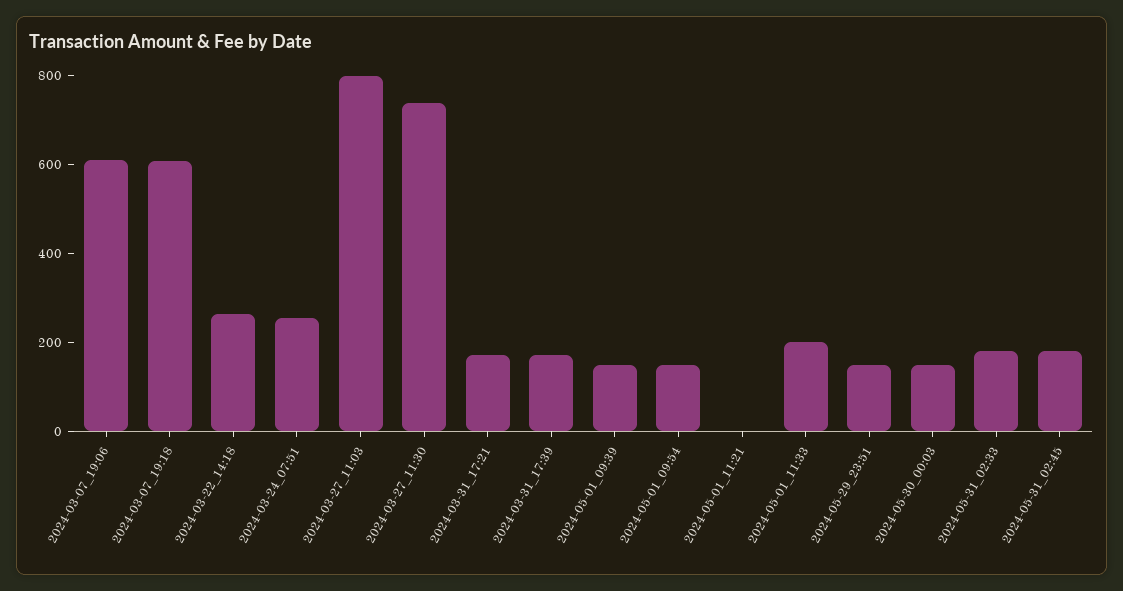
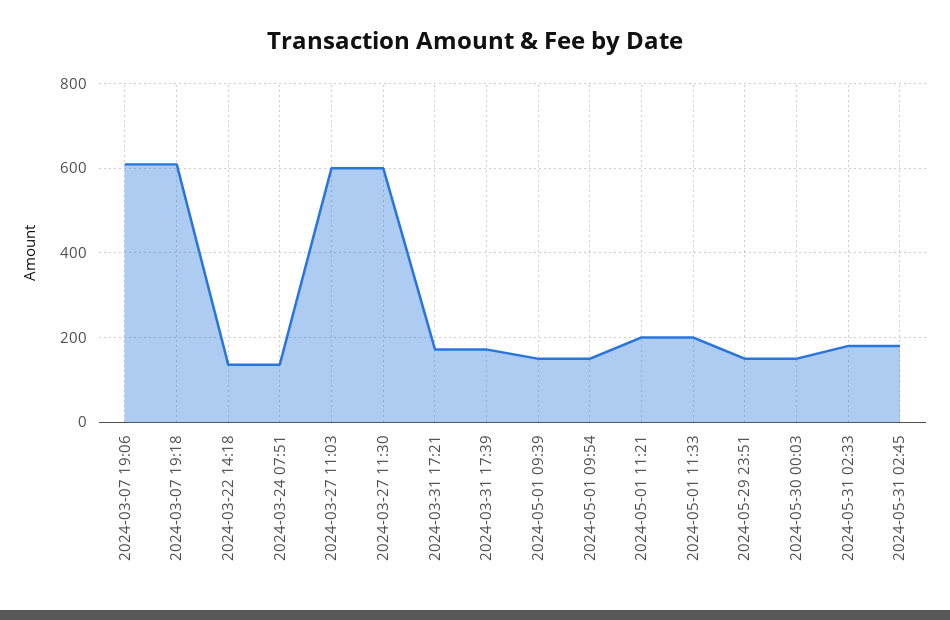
  {
    "2024-03-07_19:06": 600,
    "2024-03-07_19:18": 600,
-   "2024-03-22_14:18": 250,
+   "2024-03-22_14:18": 140,
-   "2024-03-24_07:51": 250,
+   "2024-03-24_07:51": 140,
-   "2024-03-27_11:03": 800,
+   "2024-03-27_11:03": 600,
-   "2024-03-27_11:30": 750,
+   "2024-03-27_11:30": 600,
    "2024-03-31_17:21": 180,
    "2024-03-31_17:39": 180,
    "2024-05-01_09:39": 160,
    "2024-05-01_09:54": 160,
-   "2024-05-01_11:21": 0,
+   "2024-05-01_11:21": 200,
    "2024-05-01_11:33": 200,
    "2024-05-29_23:51": 160,
    "2024-05-30_00:03": 160,
    "2024-05-31_02:33": 180,
    "2024-05-31_02:45": 180
  }

